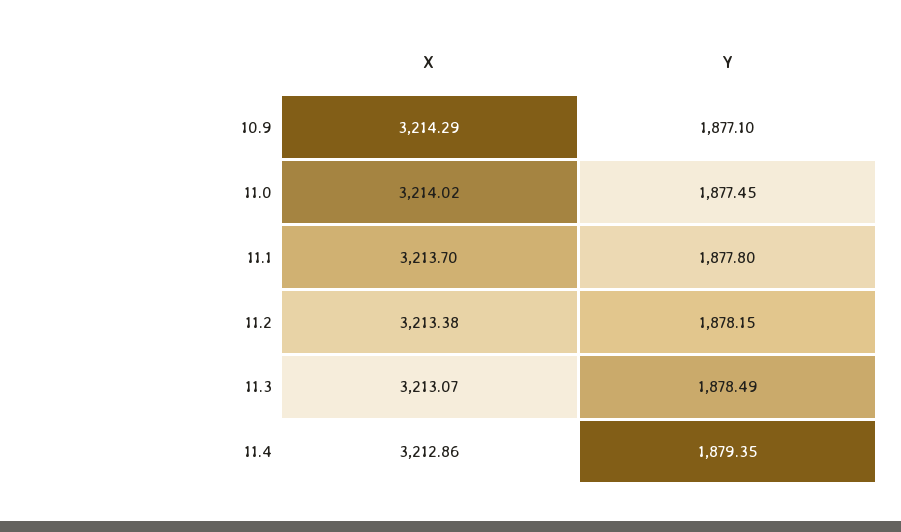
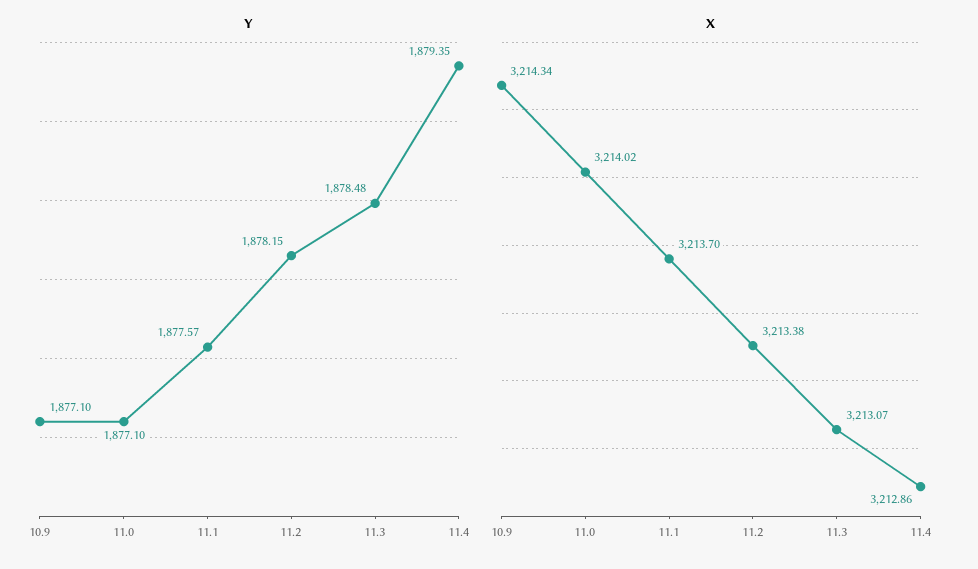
  {
    "X": {
-     "10.9": 3214.29,
+     "10.9": 3214.34,
      "11.0": 3214.02,
      "11.1": 3213.7,
      "11.2": 3213.38,
      "11.3": 3213.07,
      "11.4": 3212.86
    },
    "Y": {
      "10.9": 1877.1,
-     "11.0": 1877.45,
+     "11.0": 1877.1,
-     "11.1": 1877.8,
+     "11.1": 1877.57,
      "11.2": 1878.15,
-     "11.3": 1878.49,
+     "11.3": 1878.48,
      "11.4": 1879.35
    }
  }

